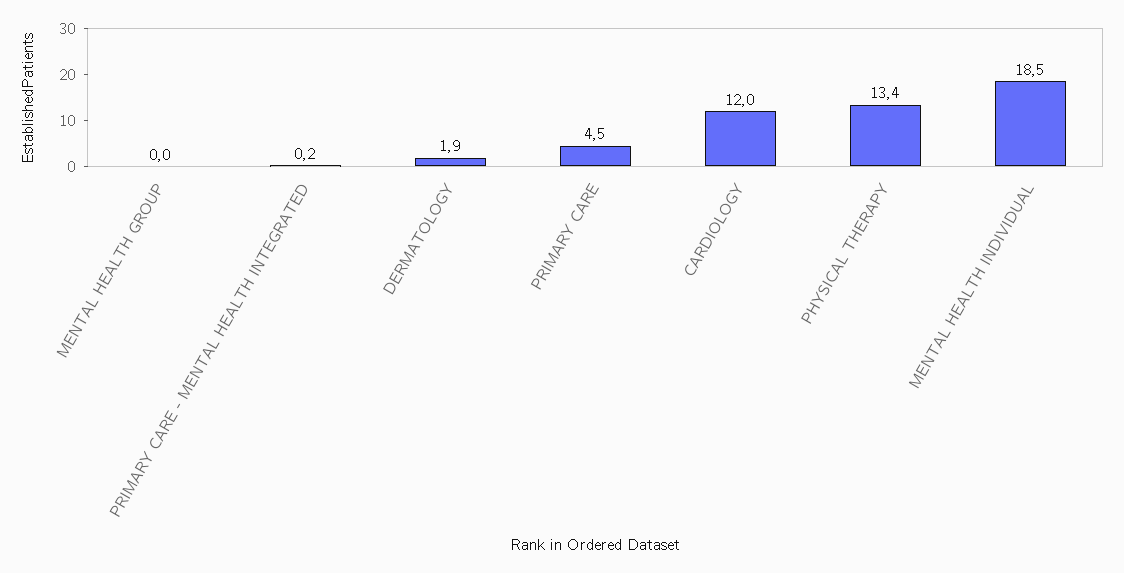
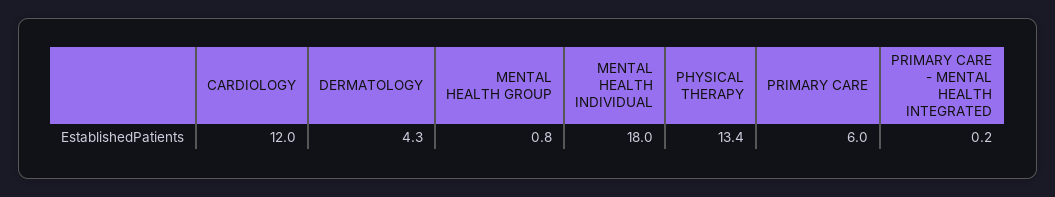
  {
-   "MENTAL HEALTH GROUP": 0,
+   "MENTAL HEALTH GROUP": 0.8,
    "PRIMARY CARE - MENTAL HEALTH INTEGRATED": 0.2,
-   "DERMATOLOGY": 1.9,
+   "DERMATOLOGY": 4.3,
-   "PRIMARY CARE": 4.5,
+   "PRIMARY CARE": 6,
    "CARDIOLOGY": 12,
    "PHYSICAL THERAPY": 13.4,
-   "MENTAL HEALTH INDIVIDUAL": 18.5
+   "MENTAL HEALTH INDIVIDUAL": 18
  }

